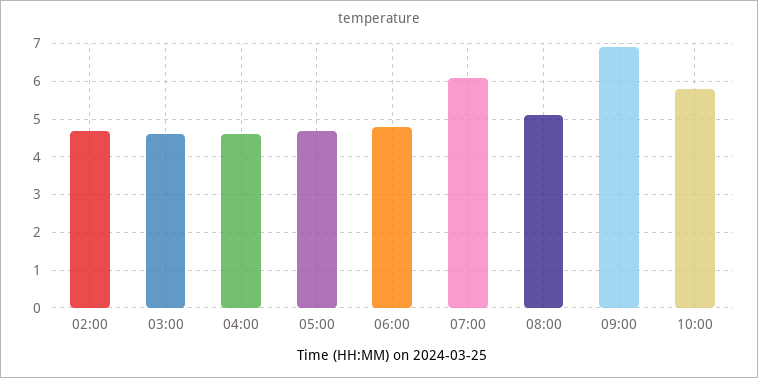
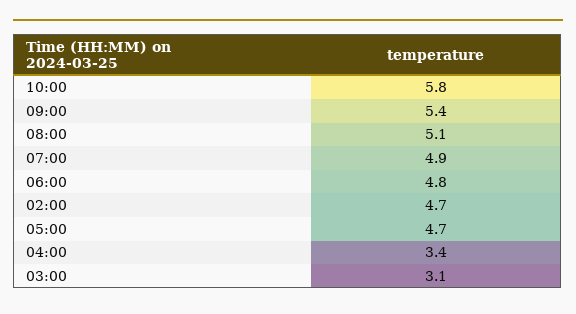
  {
    "02:00": 4.7,
-   "03:00": 4.5,
+   "03:00": 3.1,
-   "04:00": 4.5,
+   "04:00": 3.4,
    "05:00": 4.7,
    "06:00": 4.8,
-   "07:00": 6,
+   "07:00": 4.9,
    "08:00": 5.1,
-   "09:00": 7,
+   "09:00": 5.4,
    "10:00": 5.8
  }

